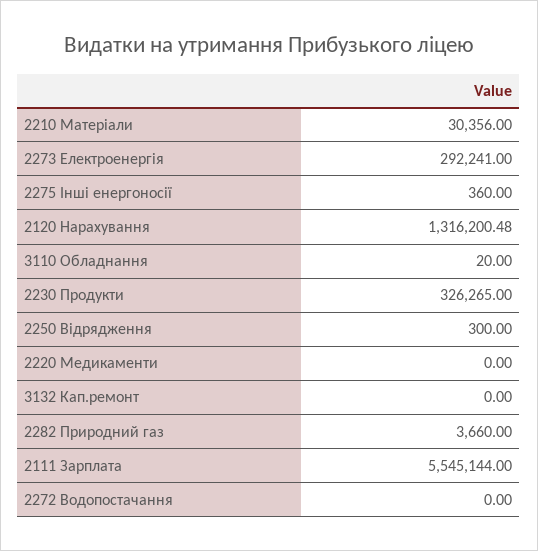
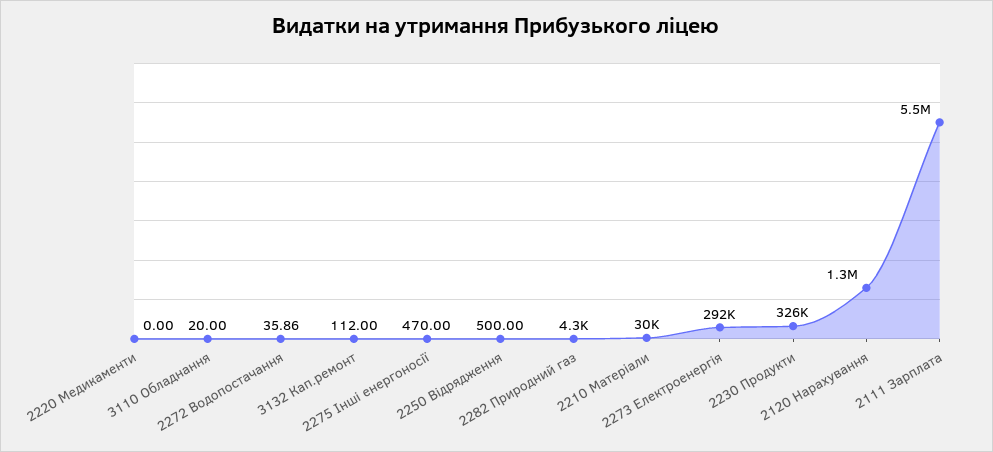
  {
    "2210 Матеріали": 30356,
    "2273 Електроенергія": 292241,
-   "2275 Інші енергоносії": 360,
+   "2275 Інші енергоносії": 470,
    "2120 Нарахування": 1316200.48,
    "3110 Обладнання": 20,
    "2230 Продукти": 326265,
-   "2250 Відрядження": 300,
+   "2250 Відрядження": 500,
    "2220 Медикаменти": 0,
-   "3132 Кап.ремонт": 0,
+   "3132 Кап.ремонт": 112,
-   "2282 Природний газ": 3660,
+   "2282 Природний газ": 4300,
    "2111 Зарплата": 5545144,
-   "2272 Водопостачання": 0
+   "2272 Водопостачання": 35.86
  }

